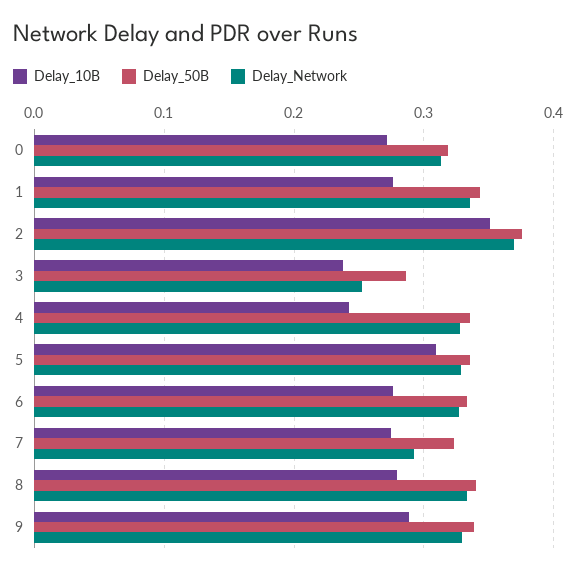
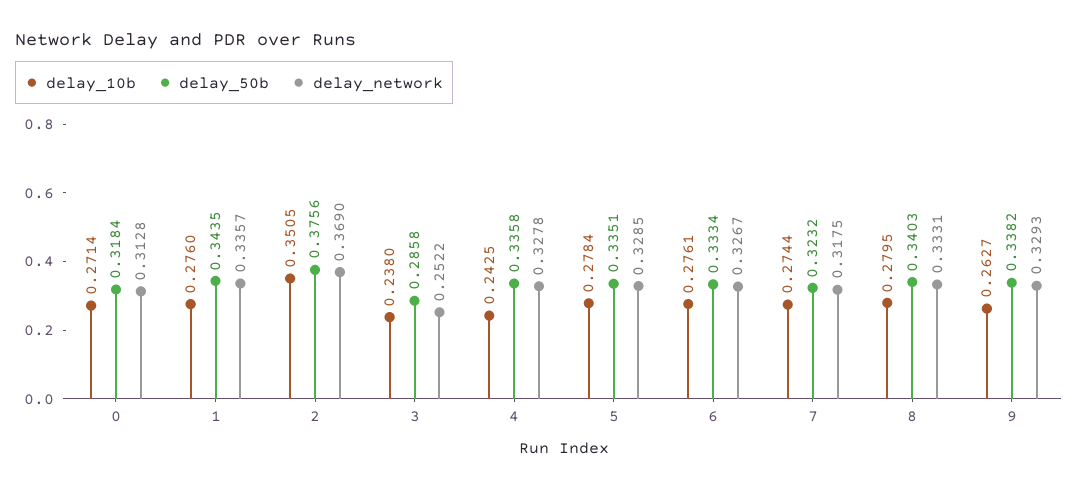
  {
    "Delay_10B": {
      "0": 0.2714,
      "1": 0.276,
      "2": 0.3505,
      "3": 0.238,
      "4": 0.2425,
-     "5": 0.31,
+     "5": 0.2784,
      "6": 0.2761,
      "7": 0.2744,
      "8": 0.2795,
-     "9": 0.29
+     "9": 0.2627
    },
    "Delay_50B": {
      "0": 0.3184,
      "1": 0.3435,
      "2": 0.3756,
      "3": 0.2858,
      "4": 0.3358,
      "5": 0.3351,
      "6": 0.3334,
      "7": 0.3232,
      "8": 0.3403,
      "9": 0.3382
    },
    "Delay_Network": {
      "0": 0.3128,
      "1": 0.3357,
      "2": 0.369,
      "3": 0.2522,
      "4": 0.3278,
      "5": 0.3285,
      "6": 0.3267,
-     "7": 0.29,
+     "7": 0.3175,
      "8": 0.3331,
      "9": 0.3293
    }
  }

